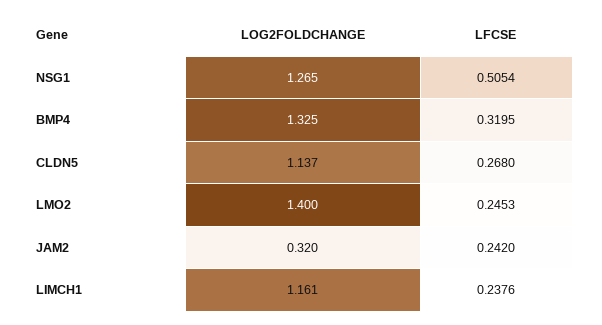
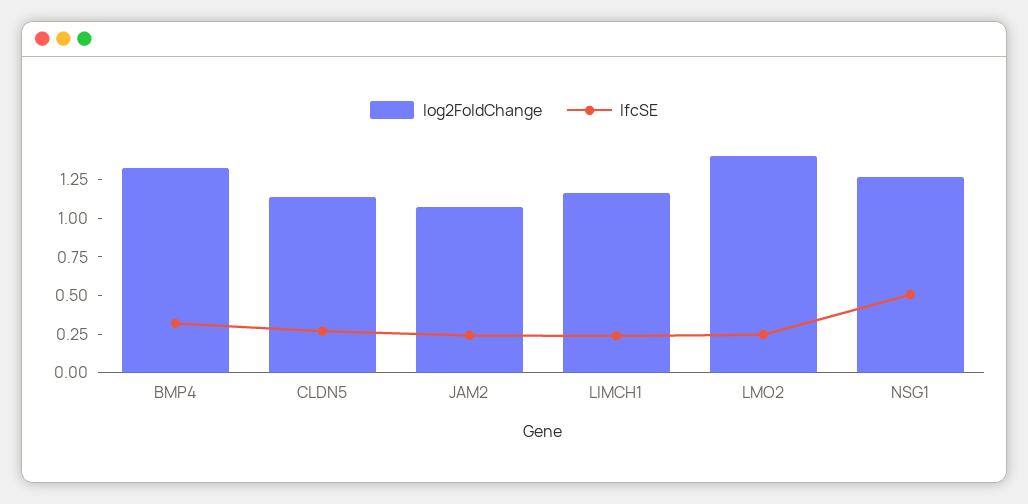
  {
    "LOG2FOLDCHANGE": {
      "NSG1": 1.265,
      "BMP4": 1.325,
      "CLDN5": 1.137,
      "LMO2": 1.4,
-     "JAM2": 0.32,
+     "JAM2": 1,
      "LIMCH1": 1.161
    },
    "LFCSE": {
      "NSG1": 0.5054,
      "BMP4": 0.3195,
      "CLDN5": 0.268,
      "LMO2": 0.2453,
      "JAM2": 0.242,
      "LIMCH1": 0.2376
    }
  }

